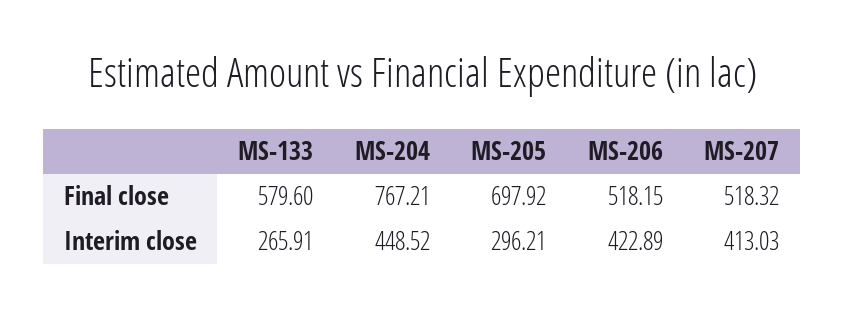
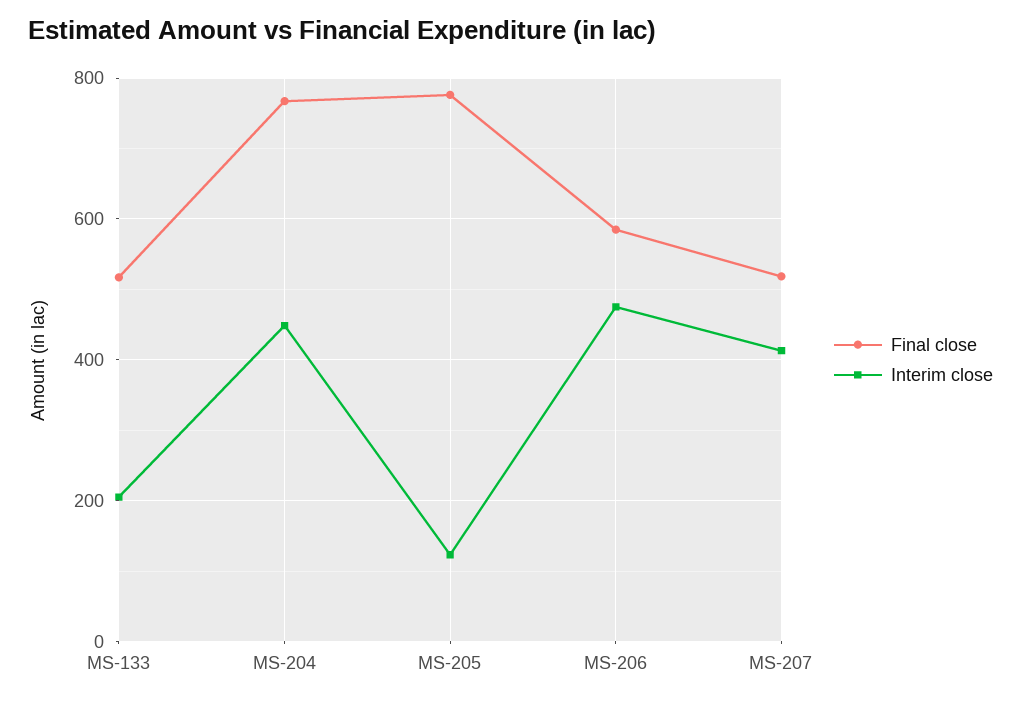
  {
    "Final close": {
-     "MS-133": 579.6,
+     "MS-133": 520,
      "MS-204": 767.21,
-     "MS-205": 697.92,
+     "MS-205": 780,
-     "MS-206": 518.15,
+     "MS-206": 580,
      "MS-207": 518.32
    },
    "Interim close": {
-     "MS-133": 265.91,
+     "MS-133": 200,
      "MS-204": 448.52,
-     "MS-205": 296.21,
+     "MS-205": 120,
-     "MS-206": 422.89,
+     "MS-206": 480,
      "MS-207": 413.03
    }
  }

